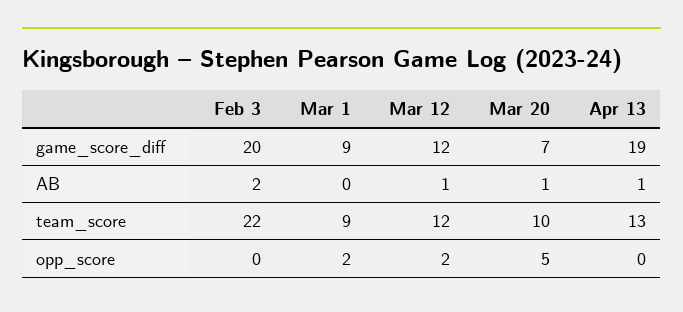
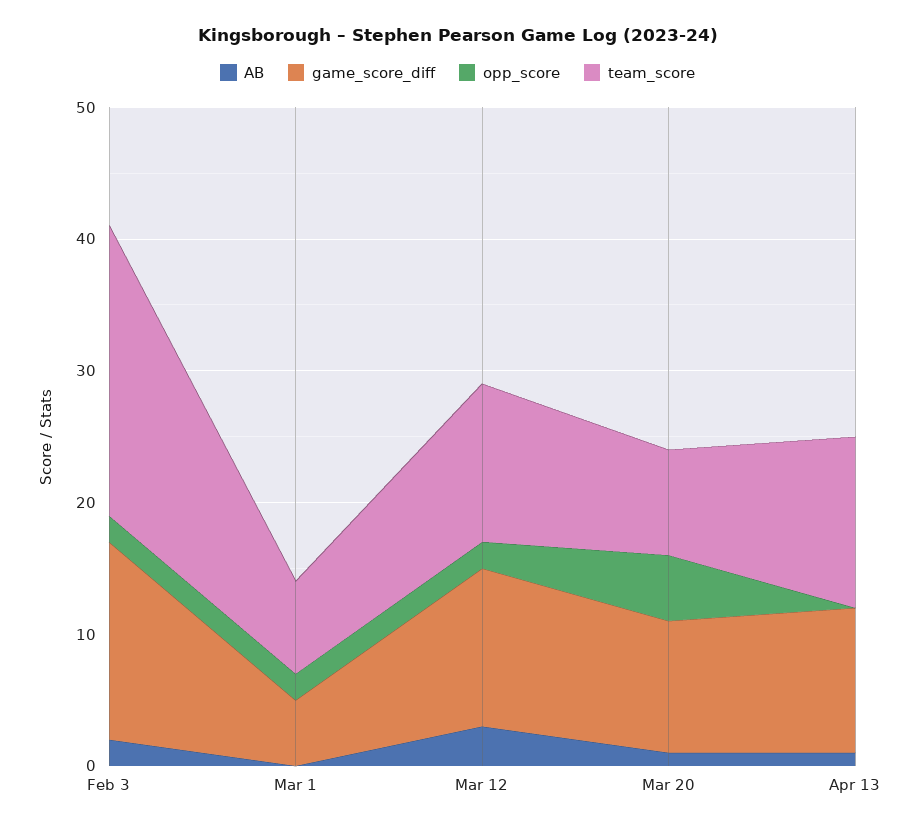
  {
    "game_score_diff": {
-     "Feb 3": 20,
+     "Feb 3": 15,
-     "Mar 1": 9,
+     "Mar 1": 5,
      "Mar 12": 12,
-     "Mar 20": 7,
+     "Mar 20": 10,
-     "Apr 13": 19
+     "Apr 13": 11
    },
    "AB": {
      "Feb 3": 2,
      "Mar 1": 0,
-     "Mar 12": 1,
+     "Mar 12": 3,
      "Mar 20": 1,
      "Apr 13": 1
    },
    "team_score": {
      "Feb 3": 22,
-     "Mar 1": 9,
+     "Mar 1": 7,
      "Mar 12": 12,
-     "Mar 20": 10,
+     "Mar 20": 8,
      "Apr 13": 13
    },
    "opp_score": {
-     "Feb 3": 0,
+     "Feb 3": 2,
      "Mar 1": 2,
      "Mar 12": 2,
      "Mar 20": 5,
      "Apr 13": 0
    }
  }

